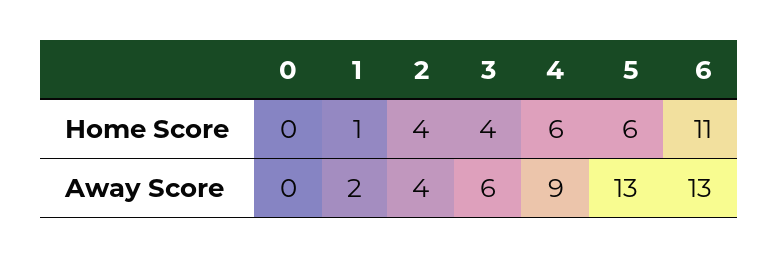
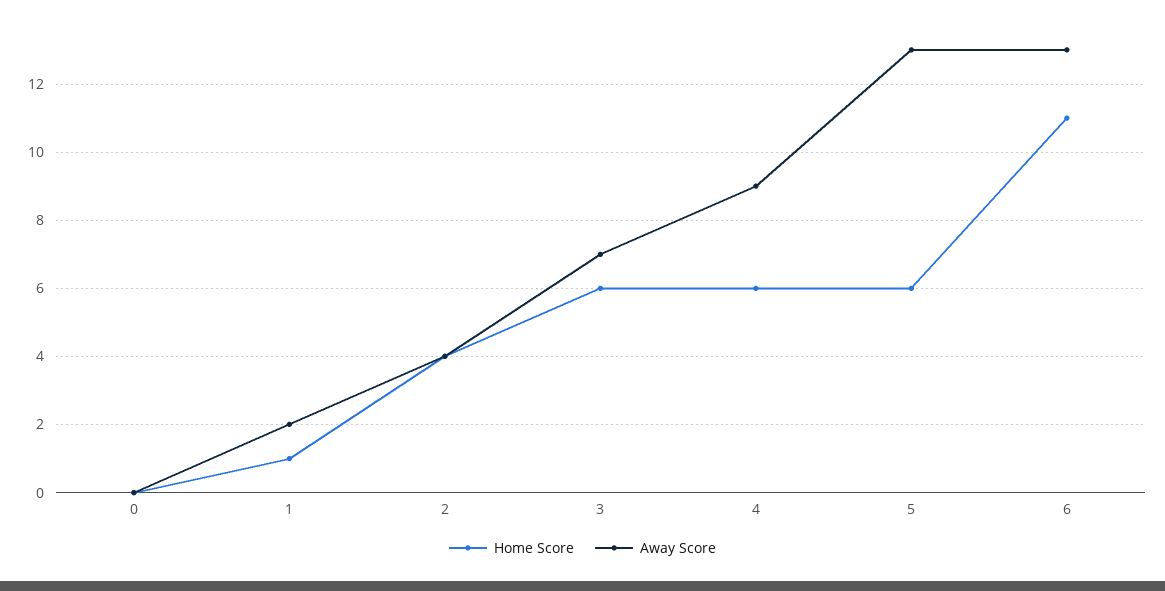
  {
    "Home Score": {
      "0": 0,
      "1": 1,
      "2": 4,
-     "3": 4,
+     "3": 6,
      "4": 6,
      "5": 6,
      "6": 11
    },
    "Away Score": {
      "0": 0,
      "1": 2,
      "2": 4,
-     "3": 6,
+     "3": 7,
      "4": 9,
      "5": 13,
      "6": 13
    }
  }

